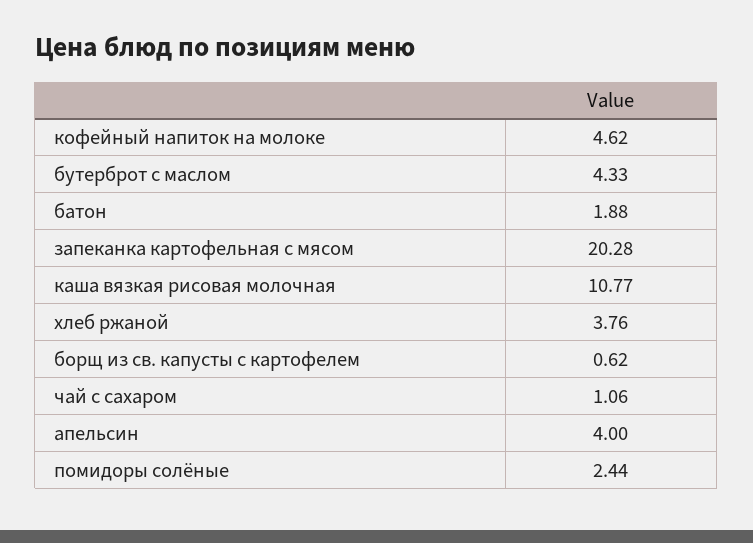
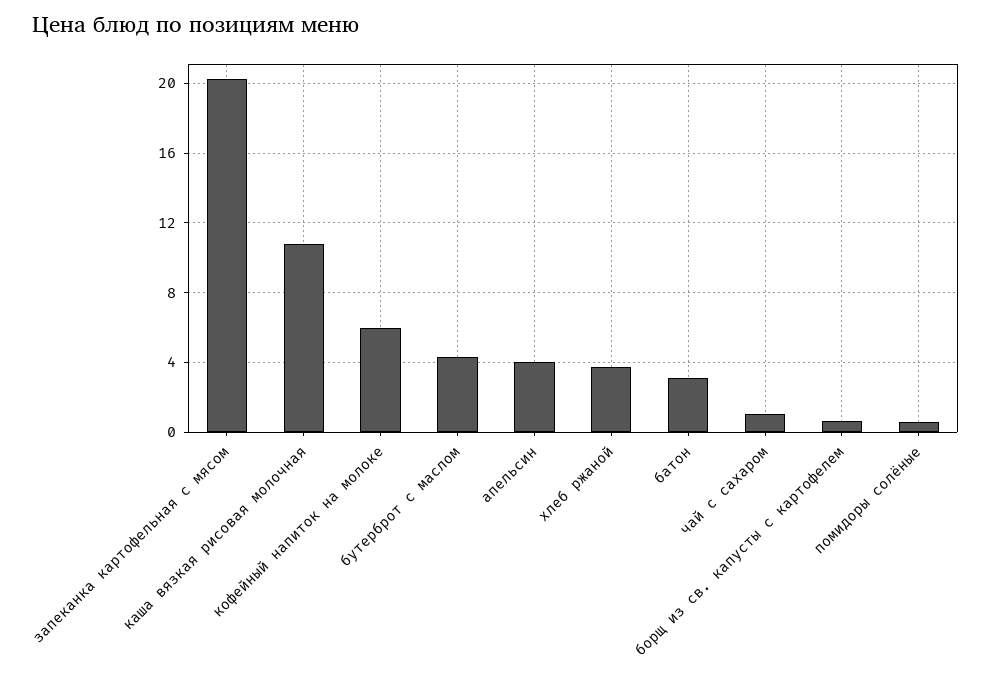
  {
-   "кофейный напиток на молоке": 4.62,
+   "кофейный напиток на молоке": 6,
    "бутерброт с маслом": 4.33,
-   "батон": 1.88,
+   "батон": 3,
    "запеканка картофельная с мясом": 20.28,
    "каша вязкая рисовая молочная": 10.77,
    "хлеб ржаной": 3.76,
    "борщ из св. капусты с картофелем": 0.62,
    "чай с сахаром": 1.06,
    "апельсин": 4,
-   "помидоры солёные": 2.44
+   "помидоры солёные": 0.5
  }

